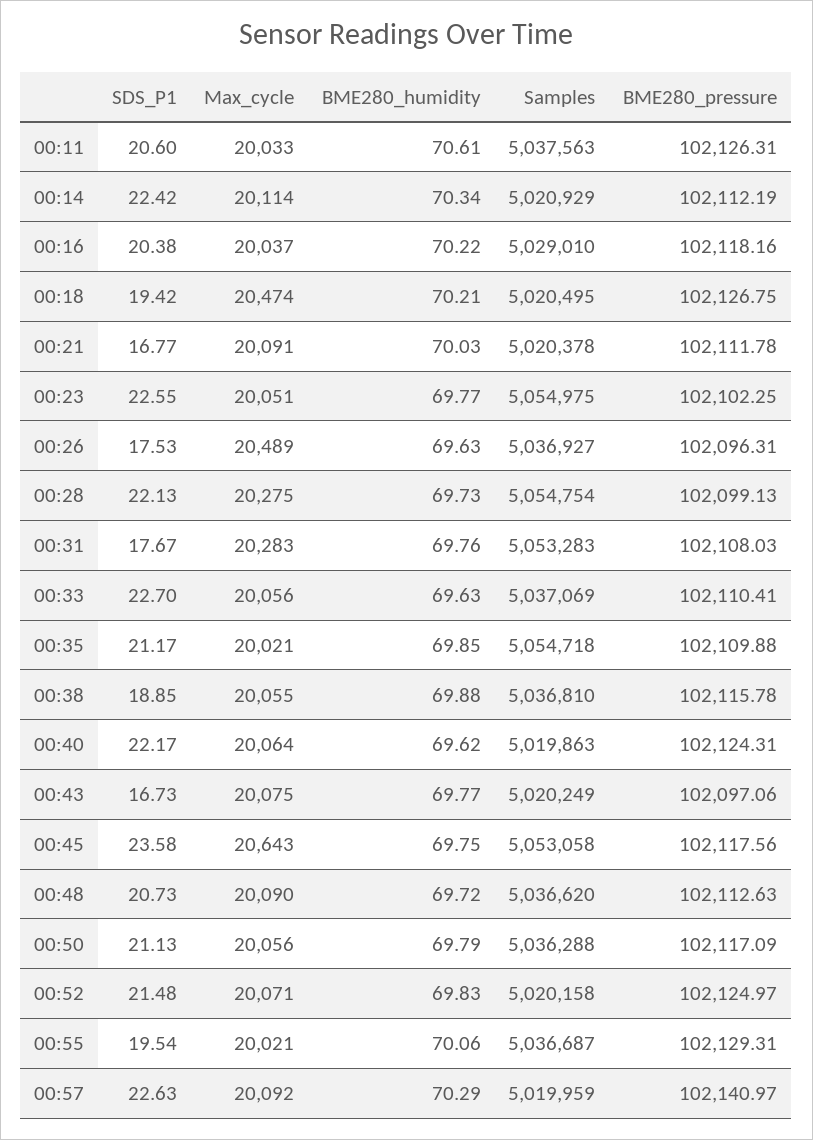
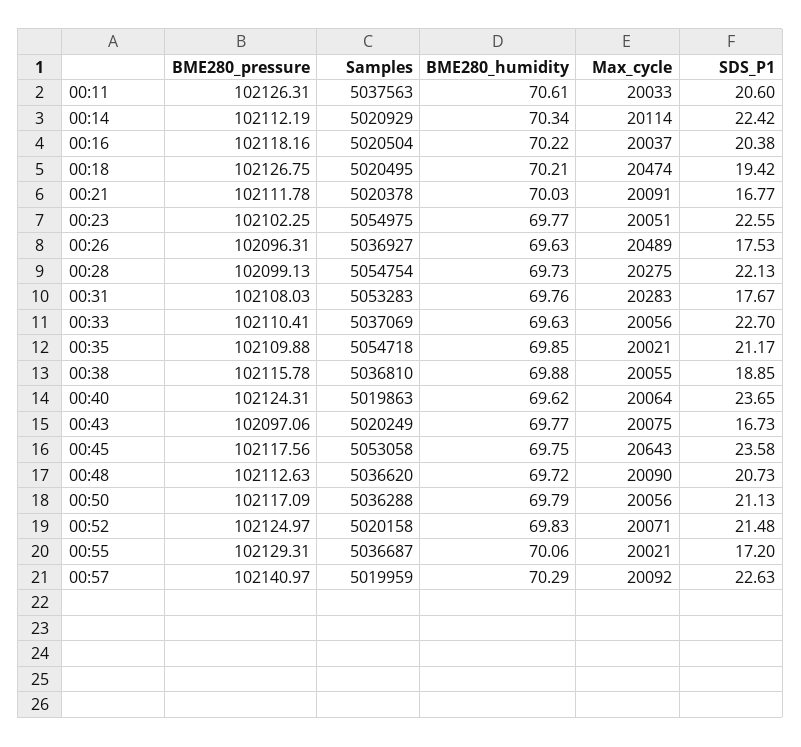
  {
    "SDS_P1": {
      "00:11": 20.6,
      "00:14": 22.42,
      "00:16": 20.38,
      "00:18": 19.42,
      "00:21": 16.77,
      "00:23": 22.55,
      "00:26": 17.53,
      "00:28": 22.13,
      "00:31": 17.67,
      "00:33": 22.7,
      "00:35": 21.17,
      "00:38": 18.85,
-     "00:40": 22.17,
+     "00:40": 23.65,
      "00:43": 16.73,
      "00:45": 23.58,
      "00:48": 20.73,
      "00:50": 21.13,
      "00:52": 21.48,
-     "00:55": 19.54,
+     "00:55": 17.2,
      "00:57": 22.63
    },
    "Max_cycle": {
      "00:11": 20033,
      "00:14": 20114,
      "00:16": 20037,
      "00:18": 20474,
      "00:21": 20091,
      "00:23": 20051,
      "00:26": 20489,
      "00:28": 20275,
      "00:31": 20283,
      "00:33": 20056,
      "00:35": 20021,
      "00:38": 20055,
      "00:40": 20064,
      "00:43": 20075,
      "00:45": 20643,
      "00:48": 20090,
      "00:50": 20056,
      "00:52": 20071,
      "00:55": 20021,
      "00:57": 20092
    },
    "BME280_humidity": {
      "00:11": 70.61,
      "00:14": 70.34,
      "00:16": 70.22,
      "00:18": 70.21,
      "00:21": 70.03,
      "00:23": 69.77,
      "00:26": 69.63,
      "00:28": 69.73,
      "00:31": 69.76,
      "00:33": 69.63,
      "00:35": 69.85,
      "00:38": 69.88,
      "00:40": 69.62,
      "00:43": 69.77,
      "00:45": 69.75,
      "00:48": 69.72,
      "00:50": 69.79,
      "00:52": 69.83,
      "00:55": 70.06,
      "00:57": 70.29
    },
    "Samples": {
      "00:11": 5037563,
      "00:14": 5020929,
-     "00:16": 5029010,
+     "00:16": 5020504,
      "00:18": 5020495,
      "00:21": 5020378,
      "00:23": 5054975,
      "00:26": 5036927,
      "00:28": 5054754,
      "00:31": 5053283,
      "00:33": 5037069,
      "00:35": 5054718,
      "00:38": 5036810,
      "00:40": 5019863,
      "00:43": 5020249,
      "00:45": 5053058,
      "00:48": 5036620,
      "00:50": 5036288,
      "00:52": 5020158,
      "00:55": 5036687,
      "00:57": 5019959
    },
    "BME280_pressure": {
      "00:11": 102126.31,
      "00:14": 102112.19,
      "00:16": 102118.16,
      "00:18": 102126.75,
      "00:21": 102111.78,
      "00:23": 102102.25,
      "00:26": 102096.31,
      "00:28": 102099.13,
      "00:31": 102108.03,
      "00:33": 102110.41,
      "00:35": 102109.88,
      "00:38": 102115.78,
      "00:40": 102124.31,
      "00:43": 102097.06,
      "00:45": 102117.56,
      "00:48": 102112.63,
      "00:50": 102117.09,
      "00:52": 102124.97,
      "00:55": 102129.31,
      "00:57": 102140.97
    }
  }

